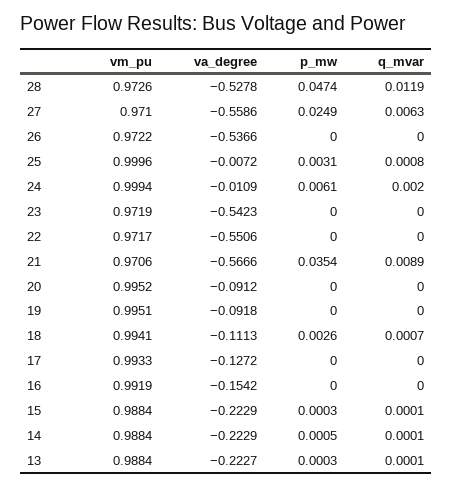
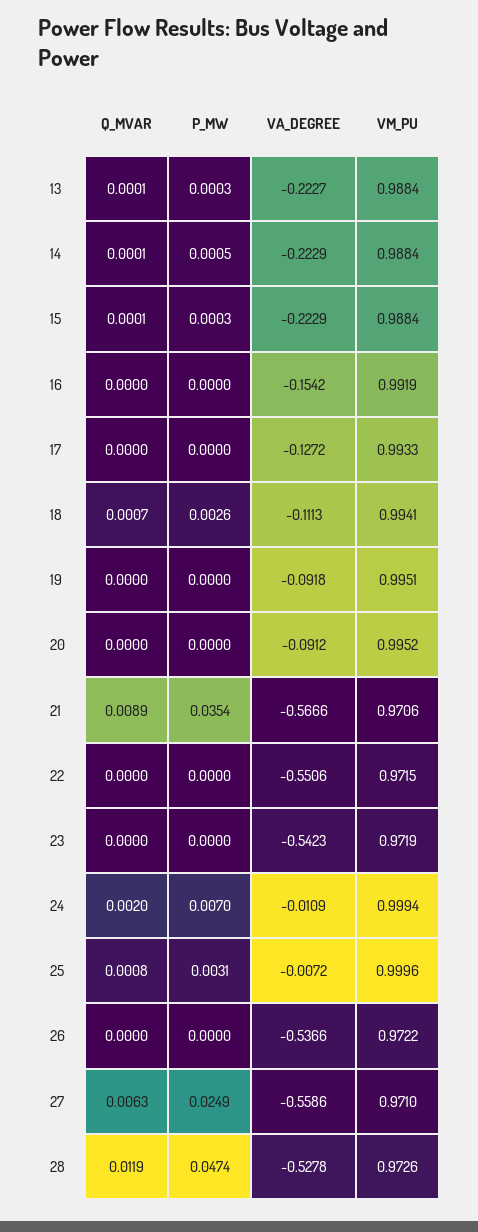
  {
    "vm_pu": {
      "28": 0.9726,
      "27": 0.971,
      "26": 0.9722,
      "25": 0.9996,
      "24": 0.9994,
      "23": 0.9719,
-     "22": 0.9717,
+     "22": 0.9715,
      "21": 0.9706,
      "20": 0.9952,
      "19": 0.9951,
      "18": 0.9941,
      "17": 0.9933,
      "16": 0.9919,
      "15": 0.9884,
      "14": 0.9884,
      "13": 0.9884
    },
    "va_degree": {
      "28": -0.5278,
      "27": -0.5586,
      "26": -0.5366,
      "25": -0.0072,
      "24": -0.0109,
      "23": -0.5423,
      "22": -0.5506,
      "21": -0.5666,
      "20": -0.0912,
      "19": -0.0918,
      "18": -0.1113,
      "17": -0.1272,
      "16": -0.1542,
      "15": -0.2229,
      "14": -0.2229,
      "13": -0.2227
    },
    "p_mw": {
      "28": 0.0474,
      "27": 0.0249,
      "26": 0,
      "25": 0.0031,
-     "24": 0.0061,
+     "24": 0.007,
      "23": 0,
      "22": 0,
      "21": 0.0354,
      "20": 0,
      "19": 0,
      "18": 0.0026,
      "17": 0,
      "16": 0,
      "15": 0.0003,
      "14": 0.0005,
      "13": 0.0003
    },
    "q_mvar": {
      "28": 0.0119,
      "27": 0.0063,
      "26": 0,
      "25": 0.0008,
      "24": 0.002,
      "23": 0,
      "22": 0,
      "21": 0.0089,
      "20": 0,
      "19": 0,
      "18": 0.0007,
      "17": 0,
      "16": 0,
      "15": 0.0001,
      "14": 0.0001,
      "13": 0.0001
    }
  }

